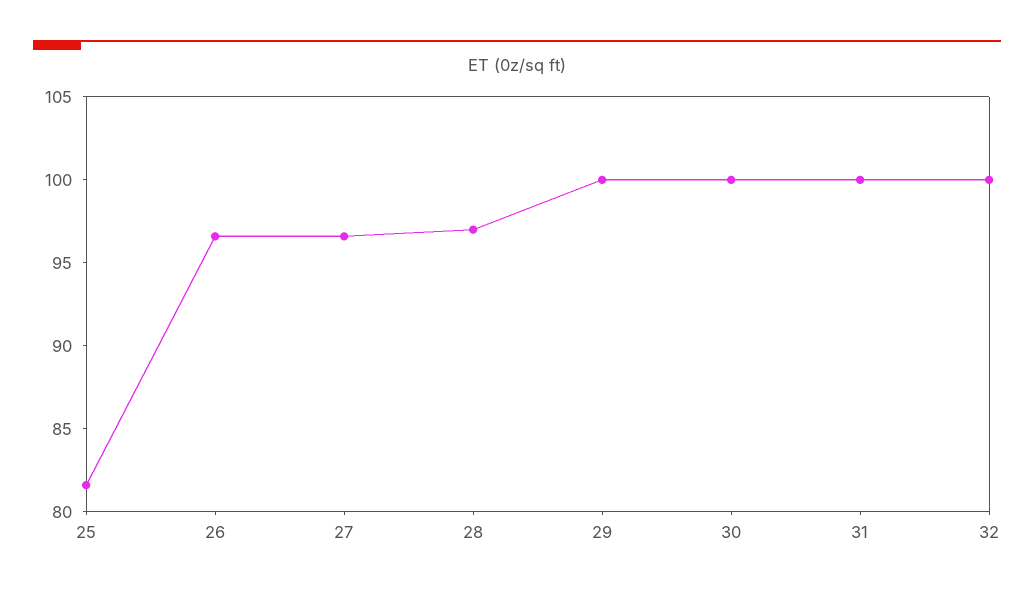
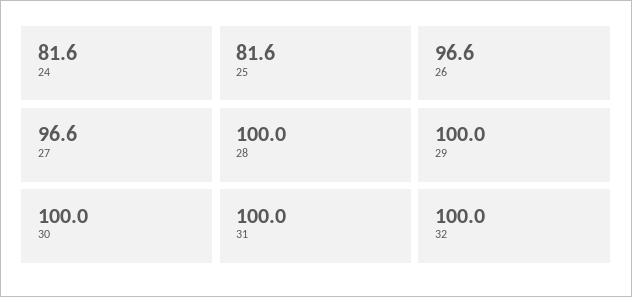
  {
    "25": 81.6,
    "26": 96.6,
    "27": 96.6,
-   "28": 97,
+   "28": 100,
    "29": 100,
    "30": 100,
    "31": 100,
-   "32": 100
+   "32": 100,
+   "24": 81.6
  }

